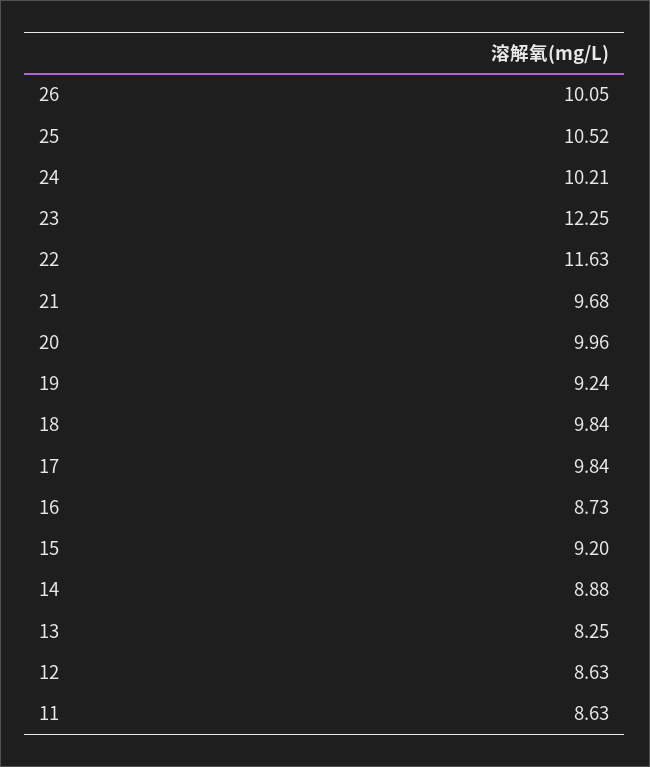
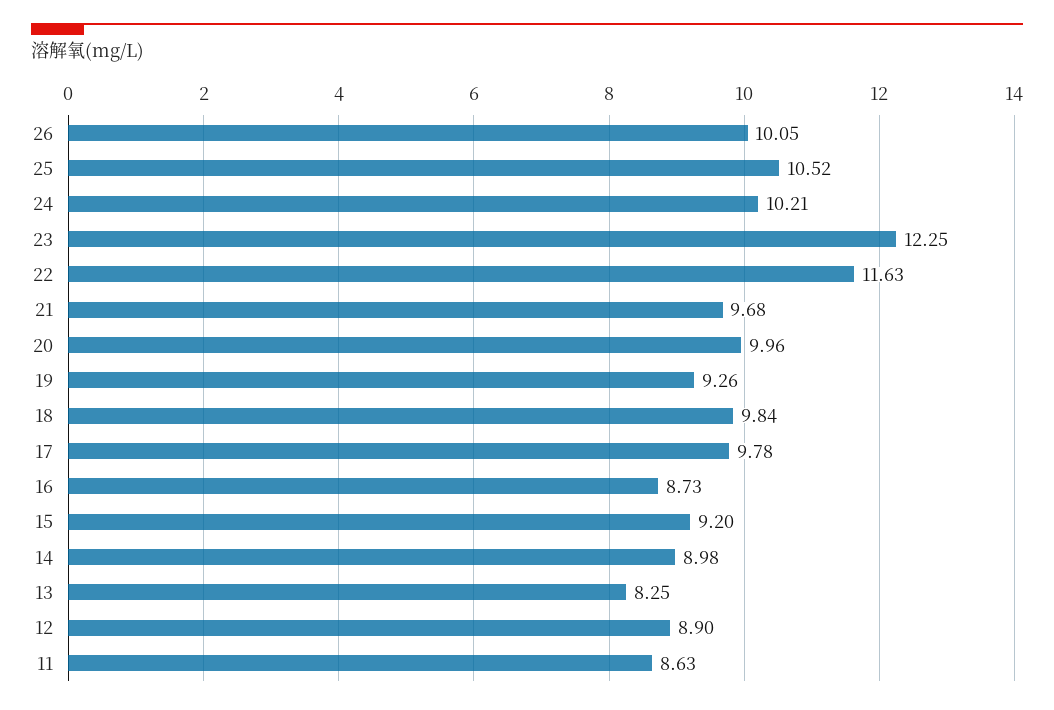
  {
    "26": 10.05,
    "25": 10.52,
    "24": 10.21,
    "23": 12.25,
    "22": 11.63,
    "21": 9.68,
    "20": 9.96,
-   "19": 9.24,
+   "19": 9.26,
    "18": 9.84,
-   "17": 9.84,
+   "17": 9.78,
    "16": 8.73,
    "15": 9.2,
-   "14": 8.88,
+   "14": 8.98,
    "13": 8.25,
-   "12": 8.63,
+   "12": 8.9,
    "11": 8.63
  }

